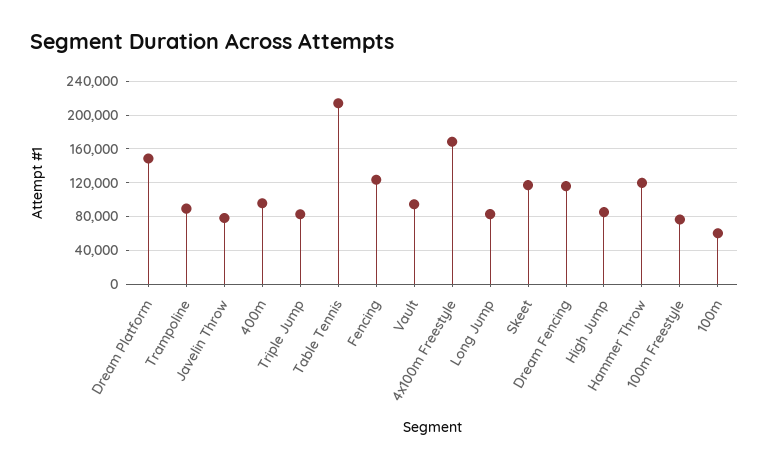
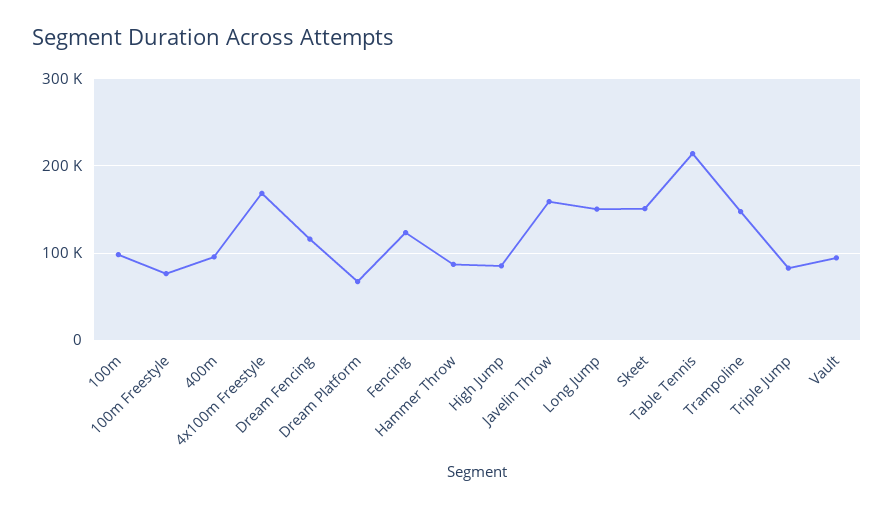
  {
-   "Dream Platform": 150000,
+   "Dream Platform": 70000,
-   "Trampoline": 90000,
+   "Trampoline": 150000,
-   "Javelin Throw": 80000,
+   "Javelin Throw": 160000,
    "400m": 100000,
    "Triple Jump": 80000,
    "Table Tennis": 210000,
    "Fencing": 120000,
    "Vault": 90000,
    "4x100m Freestyle": 170000,
-   "Long Jump": 80000,
+   "Long Jump": 150000,
-   "Skeet": 120000,
+   "Skeet": 150000,
    "Dream Fencing": 120000,
    "High Jump": 90000,
-   "Hammer Throw": 120000,
+   "Hammer Throw": 90000,
    "100m Freestyle": 80000,
-   "100m": 60000
+   "100m": 100000
  }

